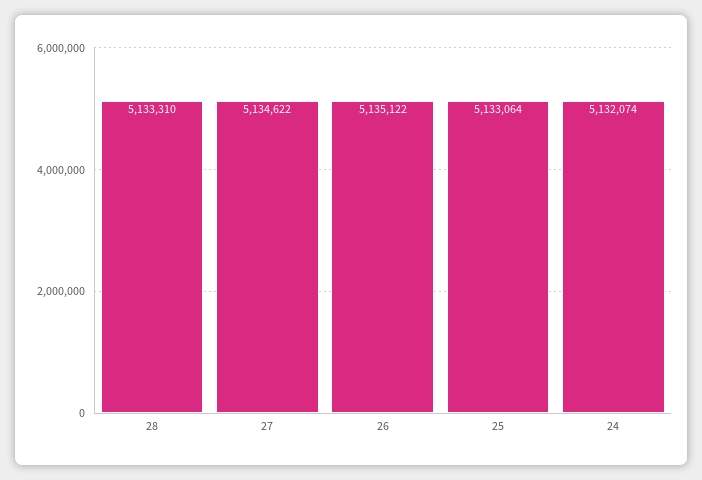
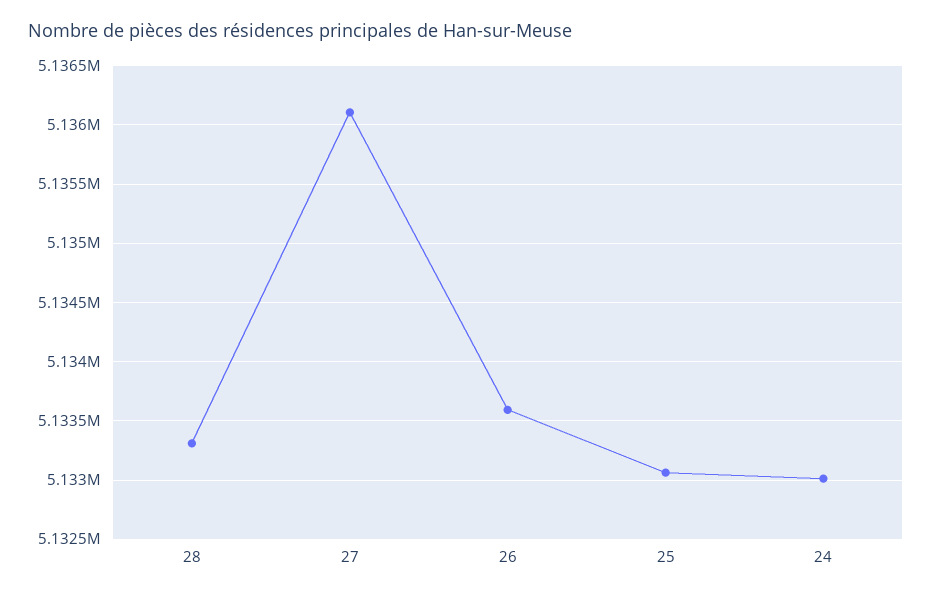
  {
    "28": 5133310,
-   "27": 5134622,
+   "27": 5136100,
-   "26": 5135122,
+   "26": 5133600,
    "25": 5133064,
-   "24": 5132074
+   "24": 5133000
  }

